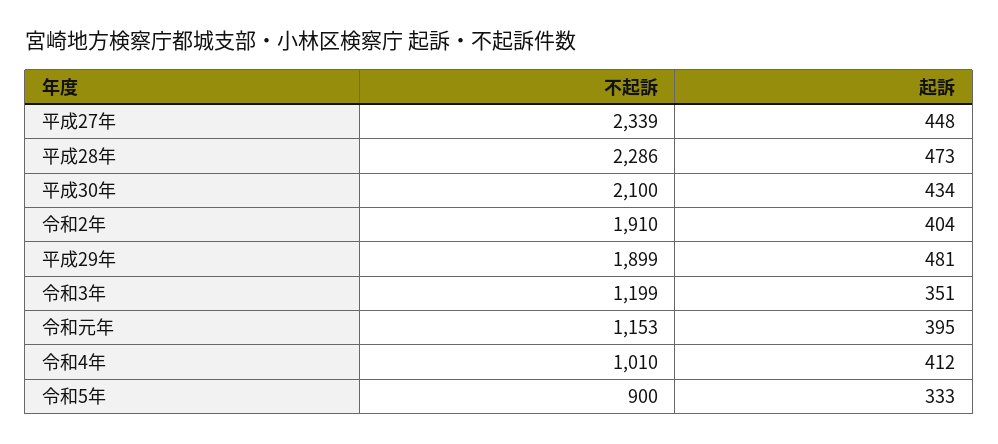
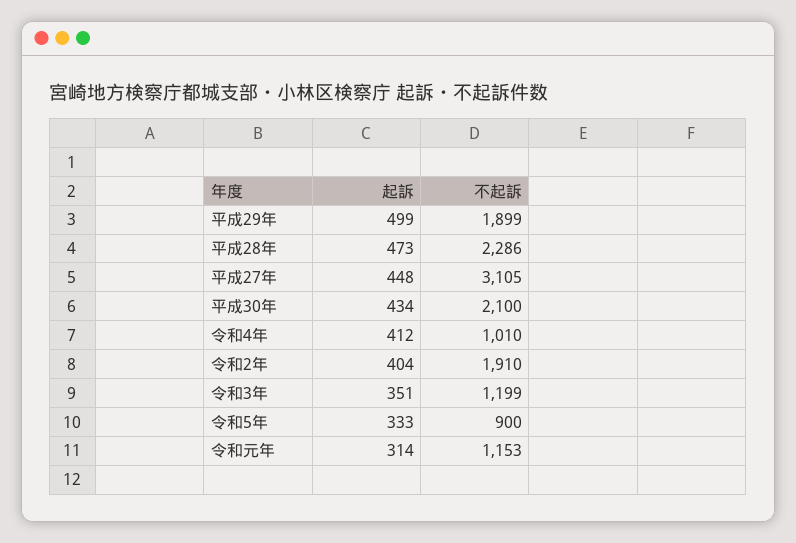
  {
    "不起訴": {
-     "平成27年": 2339,
+     "平成27年": 3105,
      "平成28年": 2286,
      "平成30年": 2100,
      "令和2年": 1910,
      "平成29年": 1899,
      "令和3年": 1199,
      "令和元年": 1153,
      "令和4年": 1010,
      "令和5年": 900
    },
    "起訴": {
      "平成27年": 448,
      "平成28年": 473,
      "平成30年": 434,
      "令和2年": 404,
-     "平成29年": 481,
+     "平成29年": 499,
      "令和3年": 351,
-     "令和元年": 395,
+     "令和元年": 314,
      "令和4年": 412,
      "令和5年": 333
    }
  }

